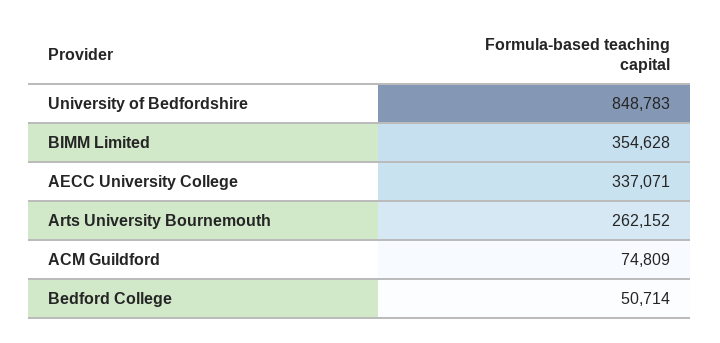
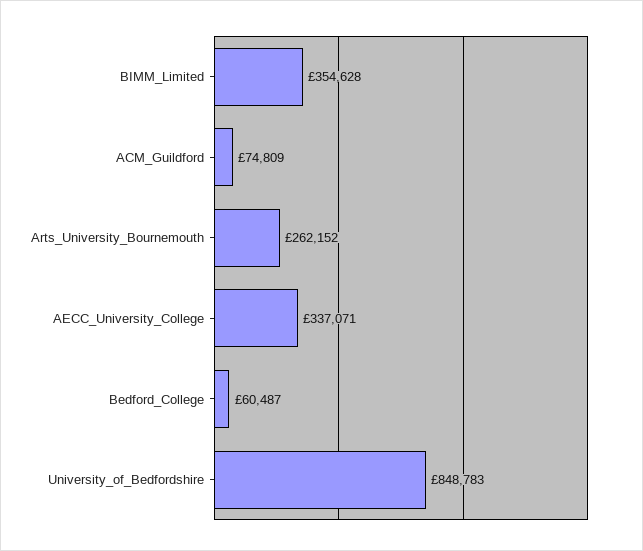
  {
    "University of Bedfordshire": 848783,
    "BIMM Limited": 354628,
    "AECC University College": 337071,
    "Arts University Bournemouth": 262152,
    "ACM Guildford": 74809,
-   "Bedford College": 50714
+   "Bedford College": 60487
  }

